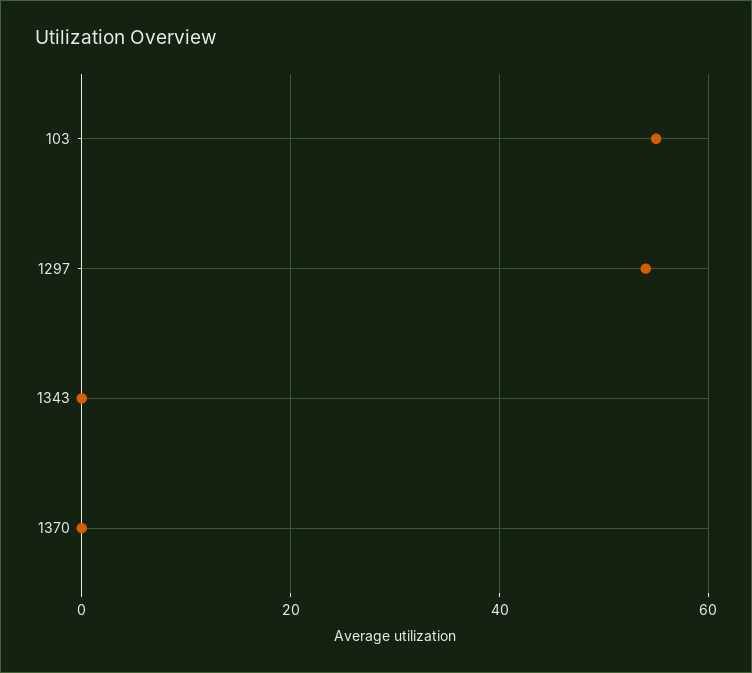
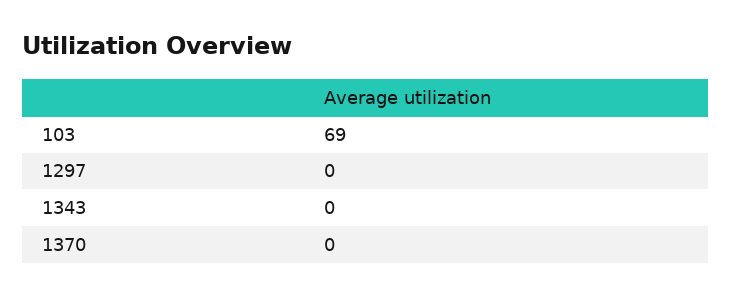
  {
-   "103": 55,
+   "103": 69,
-   "1297": 55,
+   "1297": 0,
    "1343": 0,
    "1370": 0
  }

